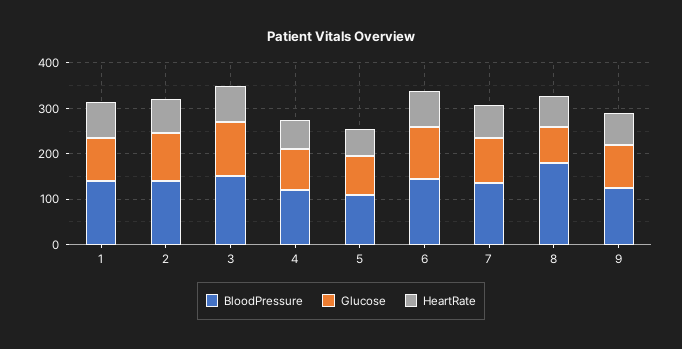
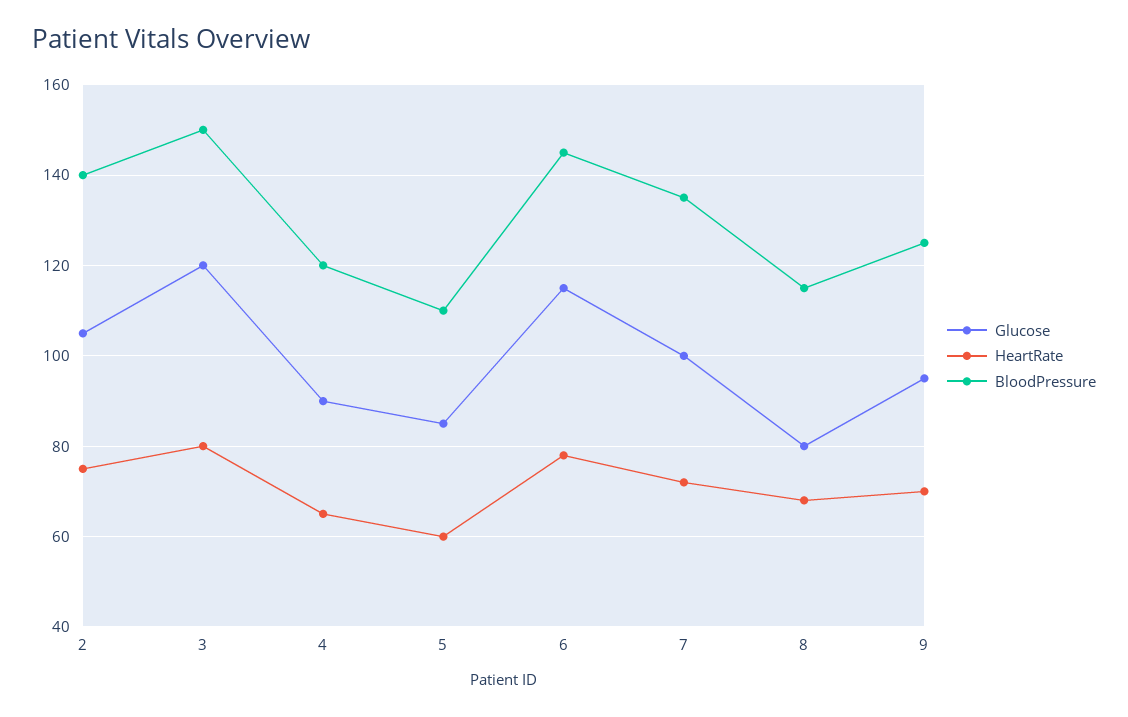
  {
    "BloodPressure": {
-     "1": 140,
      "2": 140,
      "3": 150,
      "4": 120,
      "5": 110,
      "6": 145,
      "7": 135,
-     "8": 180,
+     "8": 115,
      "9": 125
    },
    "Glucose": {
-     "1": 100,
      "2": 105,
      "3": 120,
      "4": 90,
      "5": 85,
      "6": 115,
      "7": 100,
      "8": 80,
      "9": 95
    },
    "HeartRate": {
-     "1": 80,
      "2": 75,
      "3": 80,
      "4": 65,
      "5": 60,
      "6": 80,
      "7": 70,
      "8": 70,
      "9": 70
    }
  }

